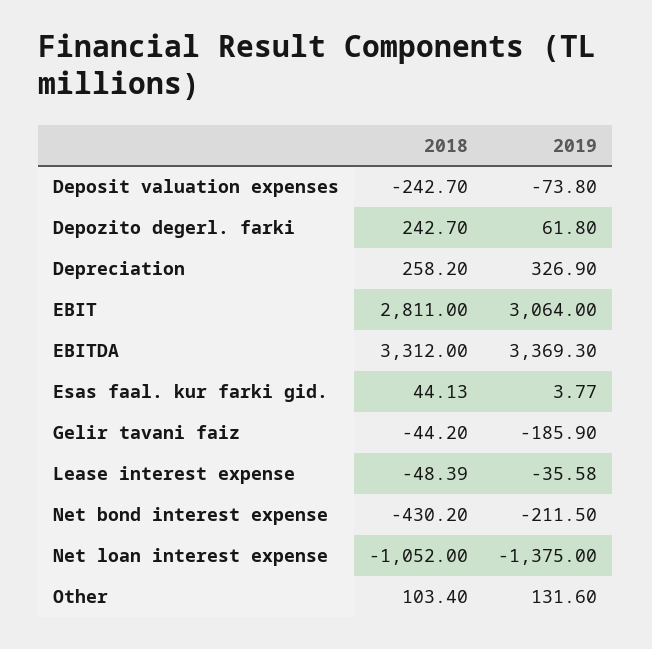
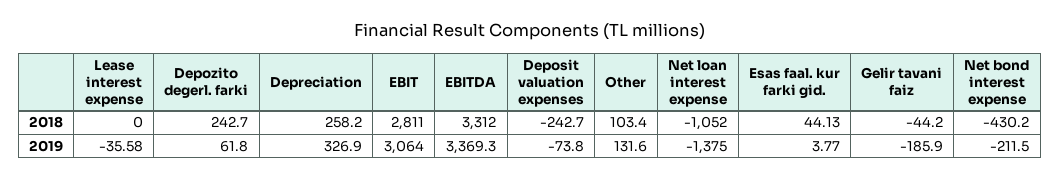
  {
    "2018": {
      "Deposit valuation expenses": -242.7,
      "Depozito degerl. farki": 242.7,
      "Depreciation": 258.2,
      "EBIT": 2811,
      "EBITDA": 3312,
      "Esas faal. kur farki gid.": 44.13,
      "Gelir tavani faiz": -44.2,
-     "Lease interest expense": -48.39,
+     "Lease interest expense": 0,
      "Net bond interest expense": -430.2,
      "Net loan interest expense": -1052,
      "Other": 103.4
    },
    "2019": {
      "Deposit valuation expenses": -73.8,
      "Depozito degerl. farki": 61.8,
      "Depreciation": 326.9,
      "EBIT": 3064,
      "EBITDA": 3369.3,
      "Esas faal. kur farki gid.": 3.77,
      "Gelir tavani faiz": -185.9,
      "Lease interest expense": -35.58,
      "Net bond interest expense": -211.5,
      "Net loan interest expense": -1375,
      "Other": 131.6
    }
  }

